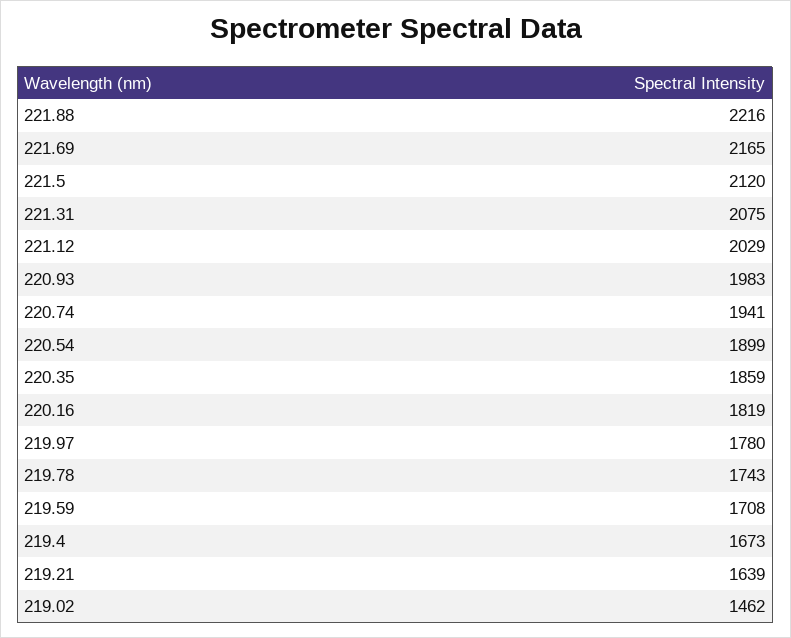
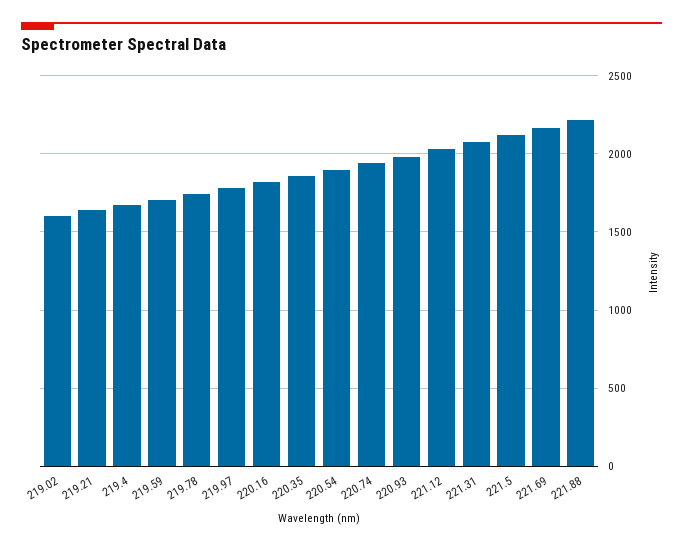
  {
    "221.88": 2216,
    "221.69": 2165,
    "221.5": 2120,
    "221.31": 2075,
    "221.12": 2029,
    "220.93": 1983,
    "220.74": 1941,
    "220.54": 1899,
    "220.35": 1859,
    "220.16": 1819,
    "219.97": 1780,
    "219.78": 1743,
    "219.59": 1708,
    "219.4": 1673,
    "219.21": 1639,
-   "219.02": 1462
+   "219.02": 1600
  }

